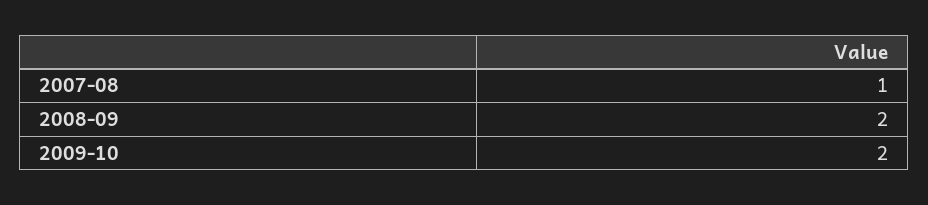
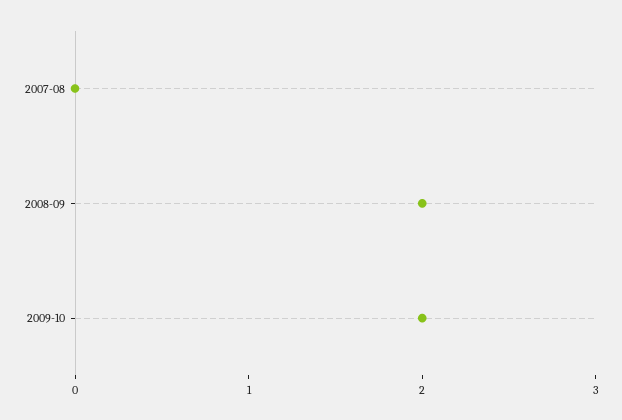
  {
-   "2007-08": 1,
+   "2007-08": 0,
    "2008-09": 2,
    "2009-10": 2
  }

